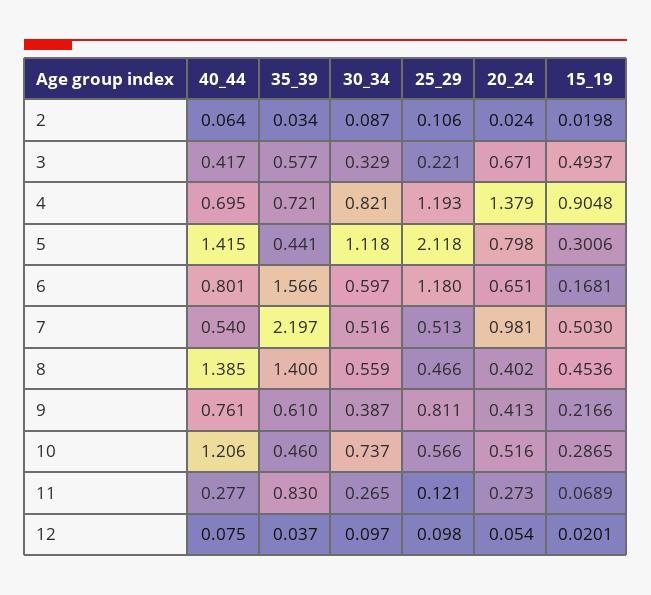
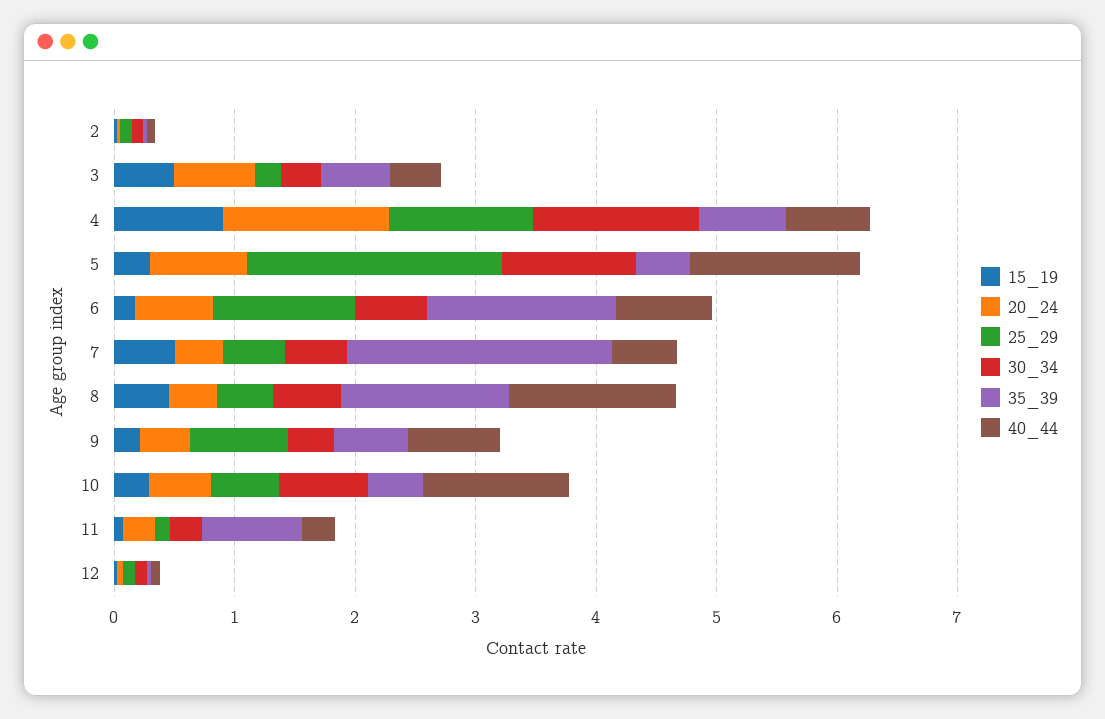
  {
    "40_44": {
      "2": 0.064,
      "3": 0.417,
      "4": 0.695,
      "5": 1.415,
      "6": 0.801,
      "7": 0.54,
      "8": 1.385,
      "9": 0.761,
      "10": 1.206,
      "11": 0.277,
      "12": 0.075
    },
    "35_39": {
      "2": 0.034,
      "3": 0.577,
      "4": 0.721,
      "5": 0.441,
      "6": 1.566,
      "7": 2.197,
      "8": 1.4,
      "9": 0.61,
      "10": 0.46,
      "11": 0.83,
      "12": 0.037
    },
    "30_34": {
      "2": 0.087,
      "3": 0.329,
-     "4": 0.821,
+     "4": 1.4,
      "5": 1.118,
      "6": 0.597,
      "7": 0.516,
      "8": 0.559,
      "9": 0.387,
      "10": 0.737,
      "11": 0.265,
      "12": 0.097
    },
    "25_29": {
      "2": 0.106,
      "3": 0.221,
      "4": 1.193,
      "5": 2.118,
      "6": 1.18,
      "7": 0.513,
      "8": 0.466,
      "9": 0.811,
      "10": 0.566,
      "11": 0.121,
      "12": 0.098
    },
    "20_24": {
      "2": 0.024,
      "3": 0.671,
      "4": 1.379,
      "5": 0.798,
      "6": 0.651,
-     "7": 0.981,
+     "7": 0.4,
      "8": 0.402,
      "9": 0.413,
      "10": 0.516,
      "11": 0.273,
      "12": 0.054
    },
    "15_19": {
      "2": 0.0198,
      "3": 0.4937,
      "4": 0.9048,
      "5": 0.3006,
      "6": 0.1681,
      "7": 0.503,
      "8": 0.4536,
      "9": 0.2166,
      "10": 0.2865,
      "11": 0.0689,
      "12": 0.0201
    }
  }

